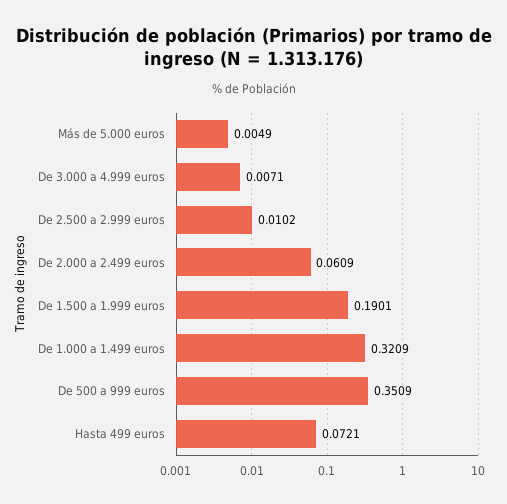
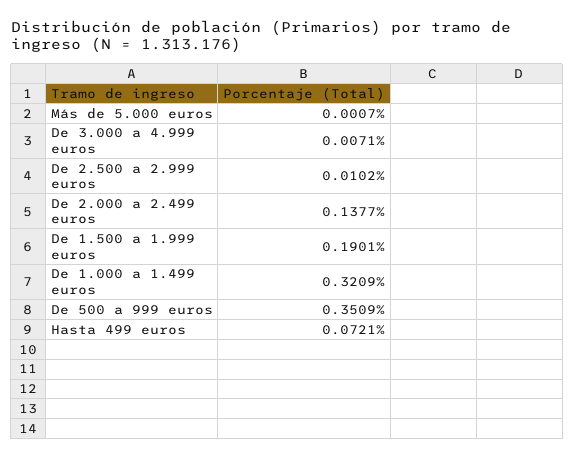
  {
-   "Más de 5.000 euros": 0.0049,
+   "Más de 5.000 euros": 0.0007,
    "De 3.000 a 4.999 euros": 0.0071,
    "De 2.500 a 2.999 euros": 0.0102,
-   "De 2.000 a 2.499 euros": 0.0609,
+   "De 2.000 a 2.499 euros": 0.1377,
    "De 1.500 a 1.999 euros": 0.1901,
    "De 1.000 a 1.499 euros": 0.3209,
    "De 500 a 999 euros": 0.3509,
    "Hasta 499 euros": 0.0721
  }

